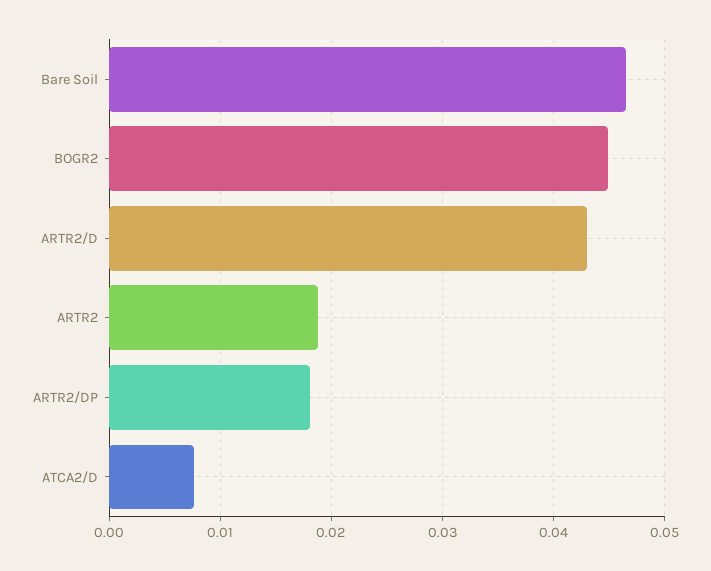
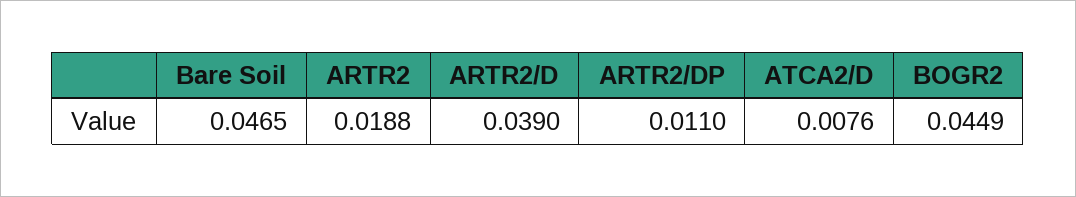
  {
    "Bare Soil": 0.0465,
    "BOGR2": 0.0449,
-   "ARTR2/D": 0.043,
+   "ARTR2/D": 0.039,
    "ARTR2": 0.0188,
-   "ARTR2/DP": 0.018,
+   "ARTR2/DP": 0.011,
    "ATCA2/D": 0.0076
  }

